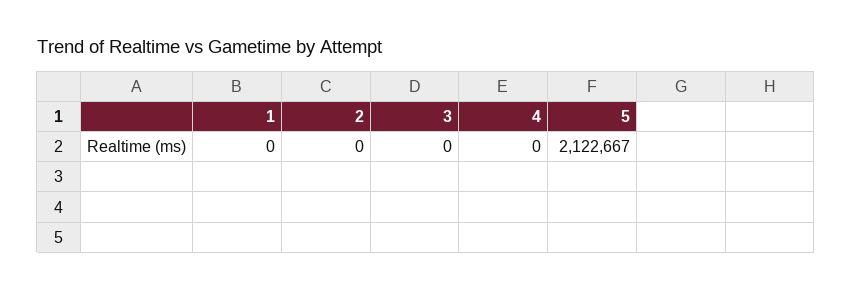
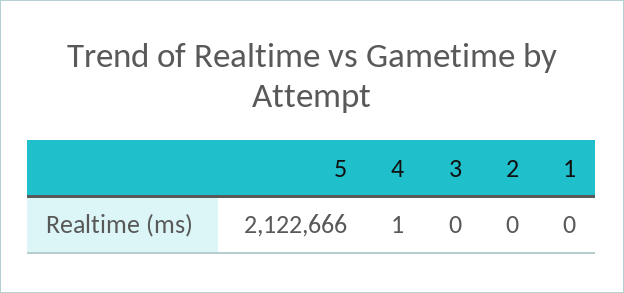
  {
    "1": 0,
    "2": 0,
    "3": 0,
-   "4": 0,
+   "4": 1,
-   "5": 2122667
+   "5": 2122666
  }

